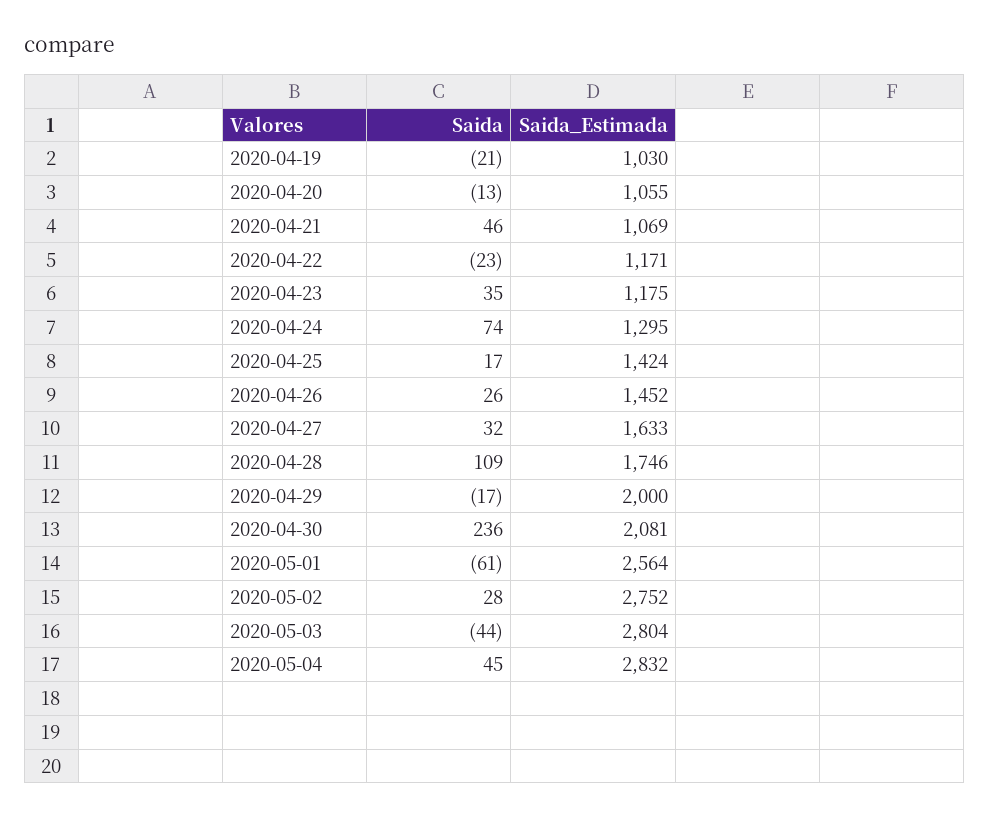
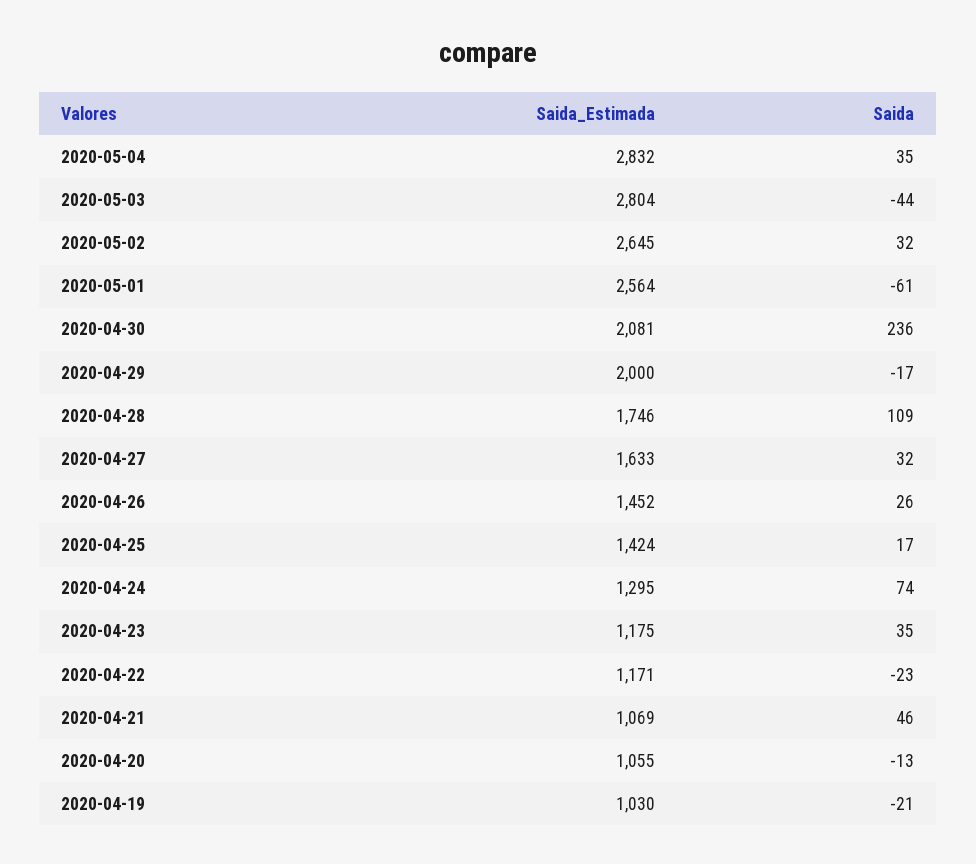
  {
    "Saida": {
      "2020-04-19": -21,
      "2020-04-20": -13,
      "2020-04-21": 46,
      "2020-04-22": -23,
      "2020-04-23": 35,
      "2020-04-24": 74,
      "2020-04-25": 17,
      "2020-04-26": 26,
      "2020-04-27": 32,
      "2020-04-28": 109,
      "2020-04-29": -17,
      "2020-04-30": 236,
      "2020-05-01": -61,
-     "2020-05-02": 28,
+     "2020-05-02": 32,
      "2020-05-03": -44,
-     "2020-05-04": 45
+     "2020-05-04": 35
    },
    "Saida_Estimada": {
      "2020-04-19": 1030,
      "2020-04-20": 1055,
      "2020-04-21": 1069,
      "2020-04-22": 1171,
      "2020-04-23": 1175,
      "2020-04-24": 1295,
      "2020-04-25": 1424,
      "2020-04-26": 1452,
      "2020-04-27": 1633,
      "2020-04-28": 1746,
      "2020-04-29": 2000,
      "2020-04-30": 2081,
      "2020-05-01": 2564,
-     "2020-05-02": 2752,
+     "2020-05-02": 2645,
      "2020-05-03": 2804,
      "2020-05-04": 2832
    }
  }

